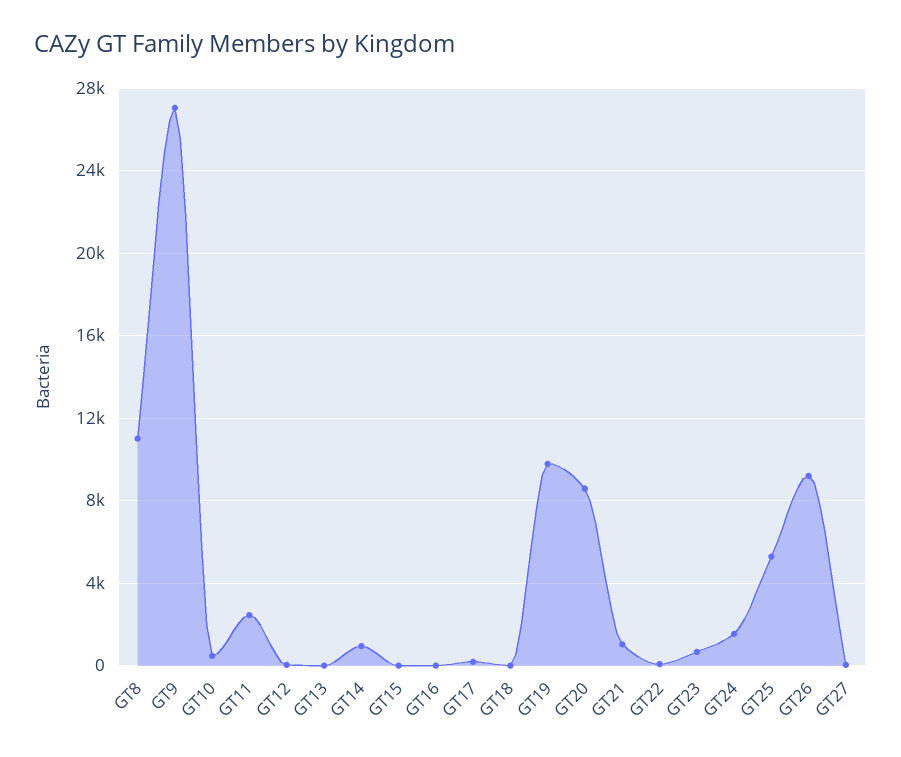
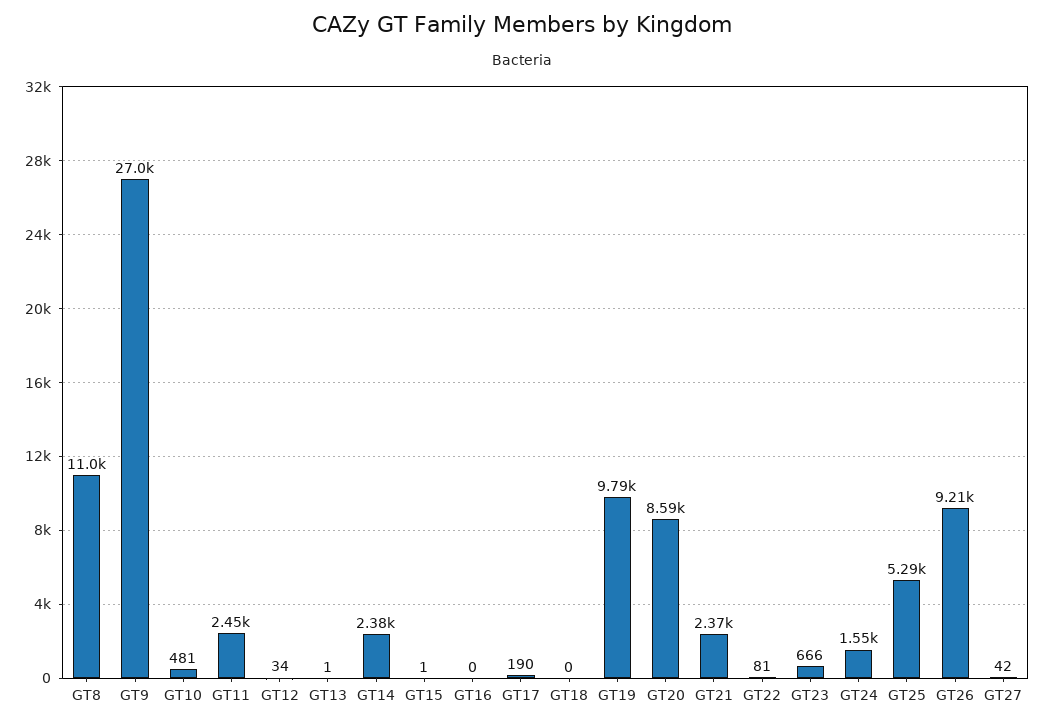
  {
    "GT8": 11000,
    "GT9": 27000,
    "GT10": 481,
    "GT11": 2450,
    "GT12": 34,
    "GT13": 1,
-   "GT14": 1000,
+   "GT14": 2380,
    "GT15": 1,
    "GT16": 0,
    "GT17": 190,
    "GT18": 0,
    "GT19": 9790,
    "GT20": 8590,
-   "GT21": 1000,
+   "GT21": 2370,
    "GT22": 81,
    "GT23": 666,
    "GT24": 1550,
    "GT25": 5290,
    "GT26": 9210,
    "GT27": 42
  }

